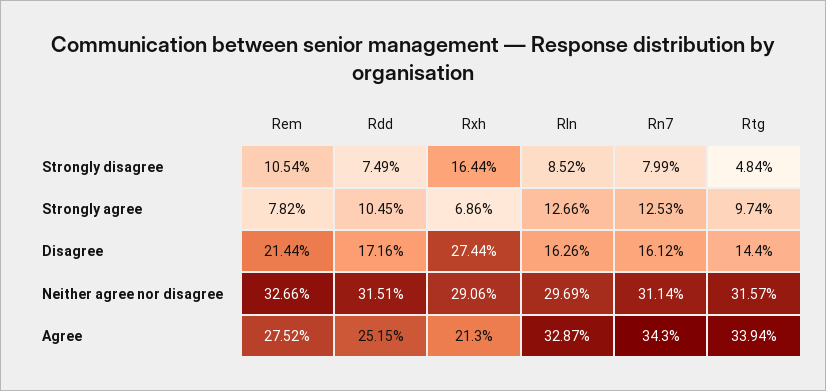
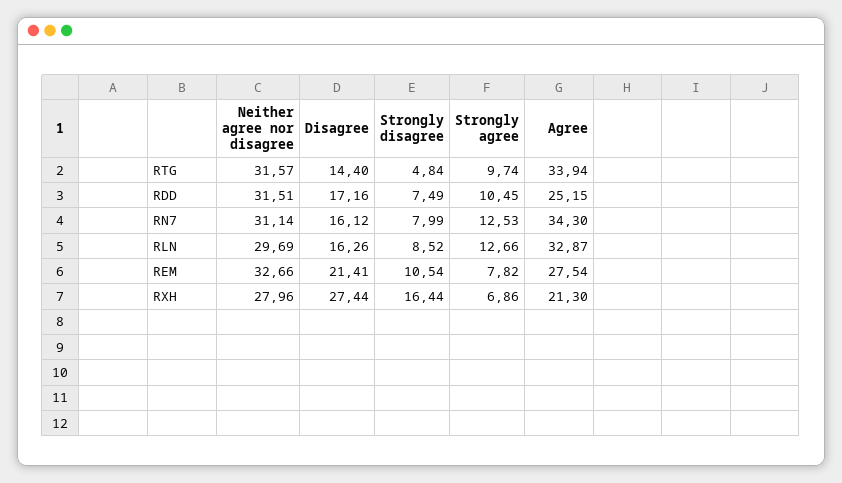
  {
    "Rem": {
      "Strongly disagree": 10.54,
      "Strongly agree": 7.82,
-     "Disagree": 21.44,
+     "Disagree": 21.41,
      "Neither agree nor disagree": 32.66,
-     "Agree": 27.52
+     "Agree": 27.54
    },
    "Rdd": {
      "Strongly disagree": 7.49,
      "Strongly agree": 10.45,
      "Disagree": 17.16,
      "Neither agree nor disagree": 31.51,
      "Agree": 25.15
    },
    "Rxh": {
      "Strongly disagree": 16.44,
      "Strongly agree": 6.86,
      "Disagree": 27.44,
-     "Neither agree nor disagree": 29.06,
+     "Neither agree nor disagree": 27.96,
      "Agree": 21.3
    },
    "Rln": {
      "Strongly disagree": 8.52,
      "Strongly agree": 12.66,
      "Disagree": 16.26,
      "Neither agree nor disagree": 29.69,
      "Agree": 32.87
    },
    "Rn7": {
      "Strongly disagree": 7.99,
      "Strongly agree": 12.53,
      "Disagree": 16.12,
      "Neither agree nor disagree": 31.14,
      "Agree": 34.3
    },
    "Rtg": {
      "Strongly disagree": 4.84,
      "Strongly agree": 9.74,
      "Disagree": 14.4,
      "Neither agree nor disagree": 31.57,
      "Agree": 33.94
    }
  }

